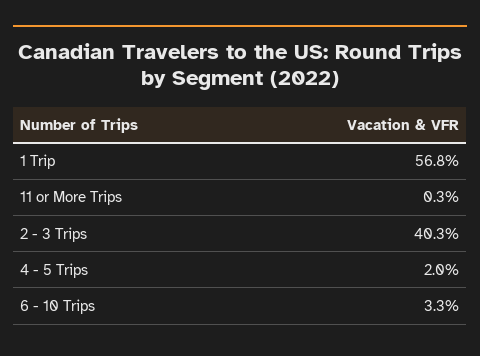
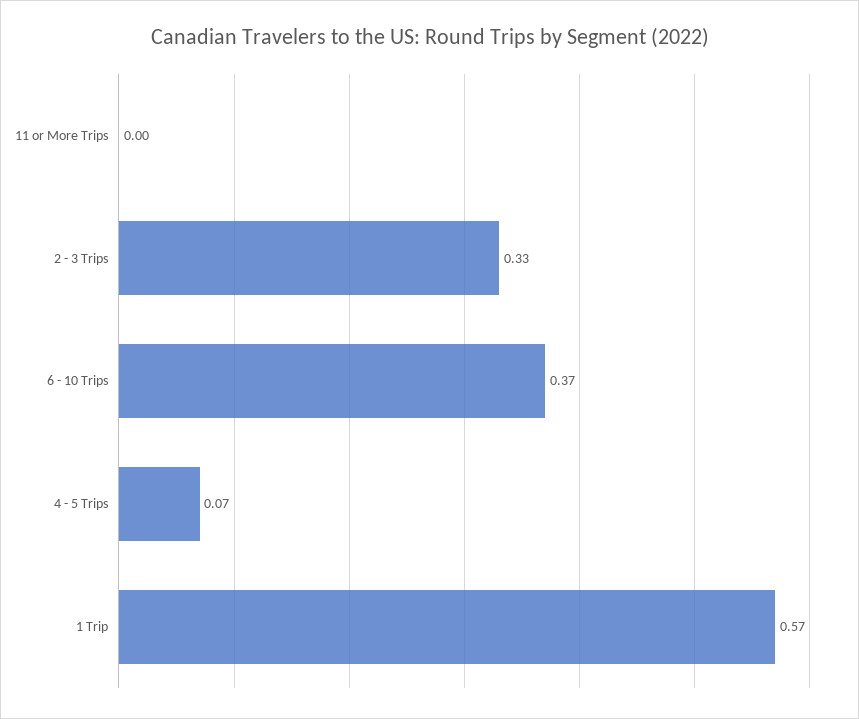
  {
    "1 Trip": 0.568,
    "11 or More Trips": 0.003,
-   "2 - 3 Trips": 0.403,
+   "2 - 3 Trips": 0.33,
-   "4 - 5 Trips": 0.02,
+   "4 - 5 Trips": 0.07,
-   "6 - 10 Trips": 0.033
+   "6 - 10 Trips": 0.37
  }

